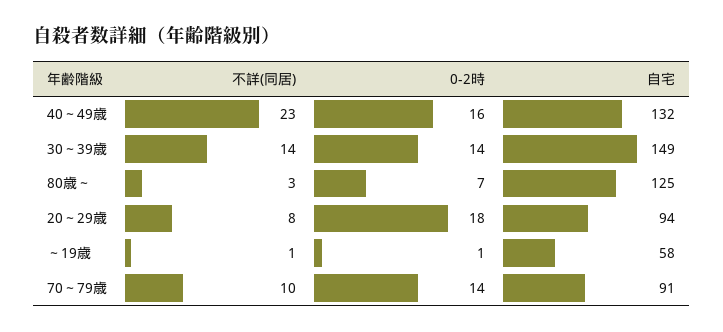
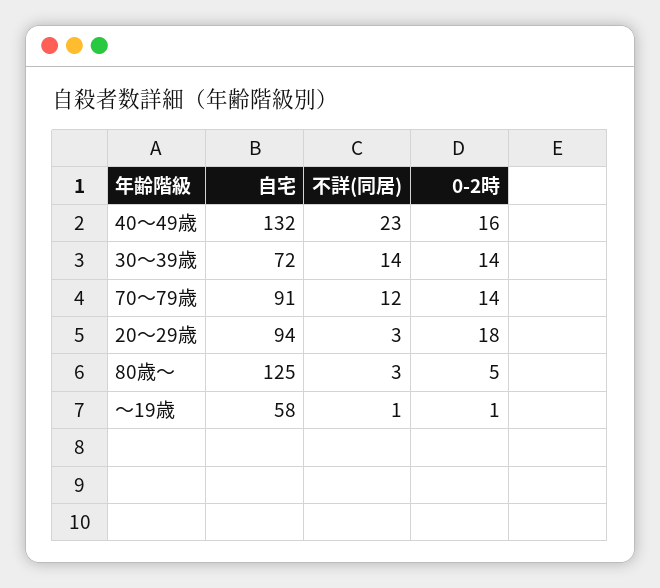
  {
    "不詳(同居)": {
      "40～49歳": 23,
      "30～39歳": 14,
      "80歳～": 3,
-     "20～29歳": 8,
+     "20～29歳": 3,
      "～19歳": 1,
-     "70～79歳": 10
+     "70～79歳": 12
    },
    "0-2時": {
      "40～49歳": 16,
      "30～39歳": 14,
-     "80歳～": 7,
+     "80歳～": 5,
      "20～29歳": 18,
      "～19歳": 1,
      "70～79歳": 14
    },
    "自宅": {
      "40～49歳": 132,
-     "30～39歳": 149,
+     "30～39歳": 72,
      "80歳～": 125,
      "20～29歳": 94,
      "～19歳": 58,
      "70～79歳": 91
    }
  }

